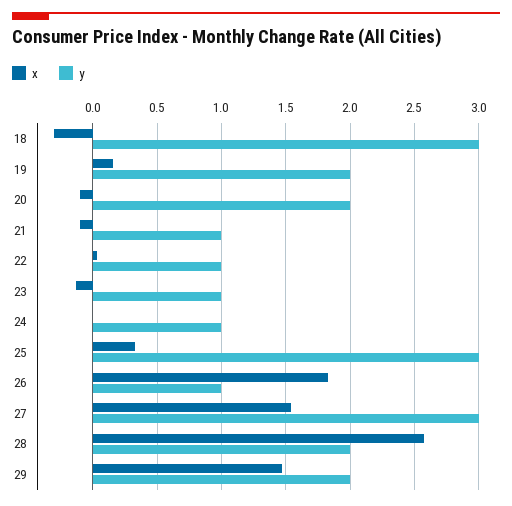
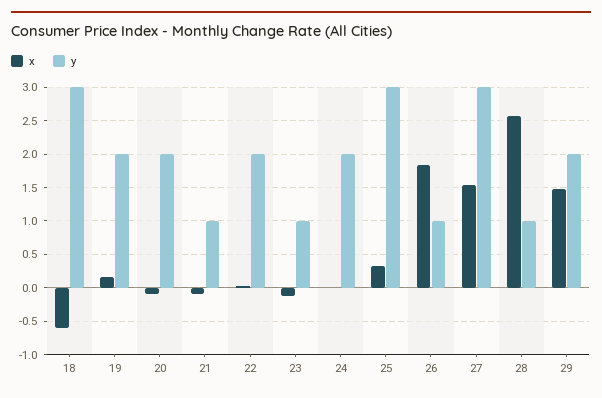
  {
    "x": {
-     "18": -0.3,
+     "18": -0.6,
      "19": 0.15,
      "20": -0.1,
      "21": -0.1,
      "22": 0.05,
      "23": -0.15,
      "24": 0,
      "25": 0.35,
      "26": 1.85,
      "27": 1.55,
      "28": 2.55,
      "29": 1.45
    },
    "y": {
      "18": 3,
      "19": 2,
      "20": 2,
      "21": 1,
-     "22": 1,
+     "22": 2,
      "23": 1,
-     "24": 1,
+     "24": 2,
      "25": 3,
      "26": 1,
      "27": 3,
-     "28": 2,
+     "28": 1,
      "29": 2
    }
  }

